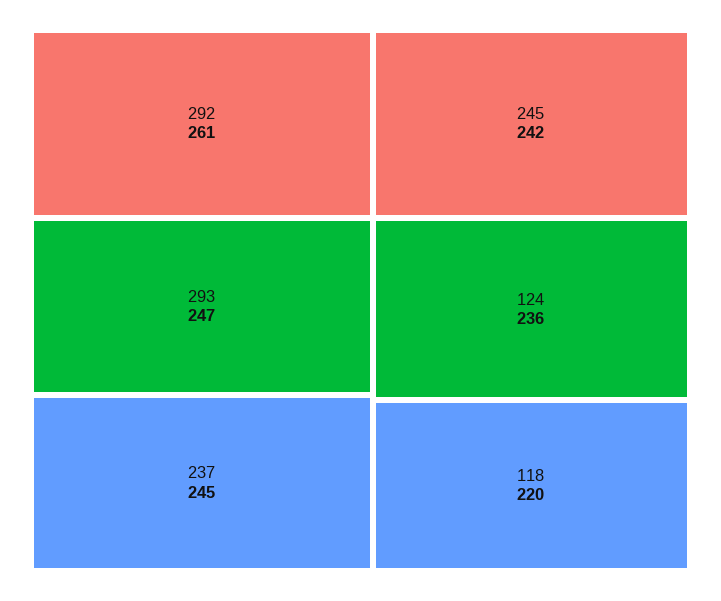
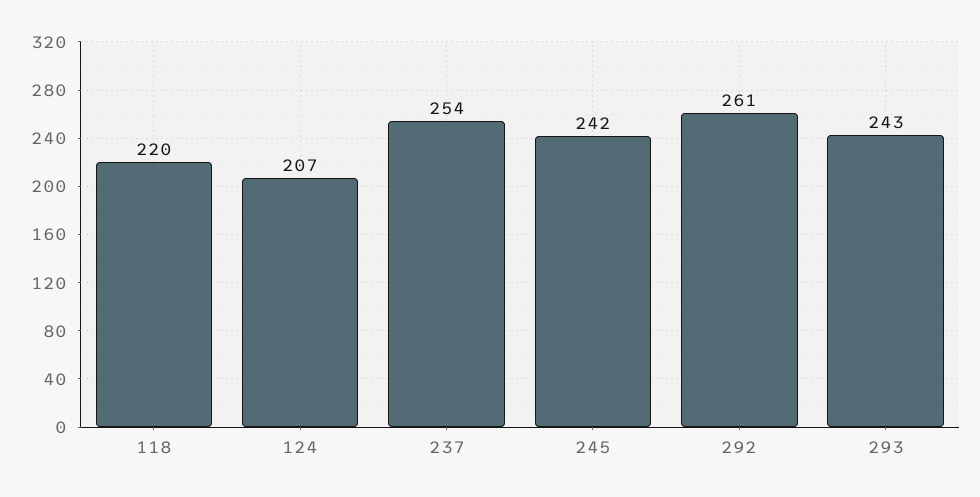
  {
    "292": 261,
-   "293": 247,
+   "293": 243,
-   "237": 245,
+   "237": 254,
    "245": 242,
-   "124": 236,
+   "124": 207,
    "118": 220
  }

